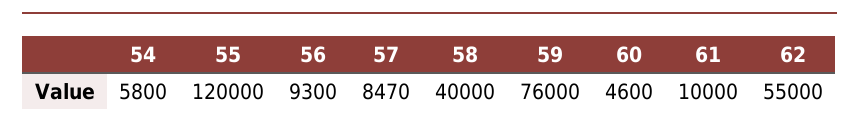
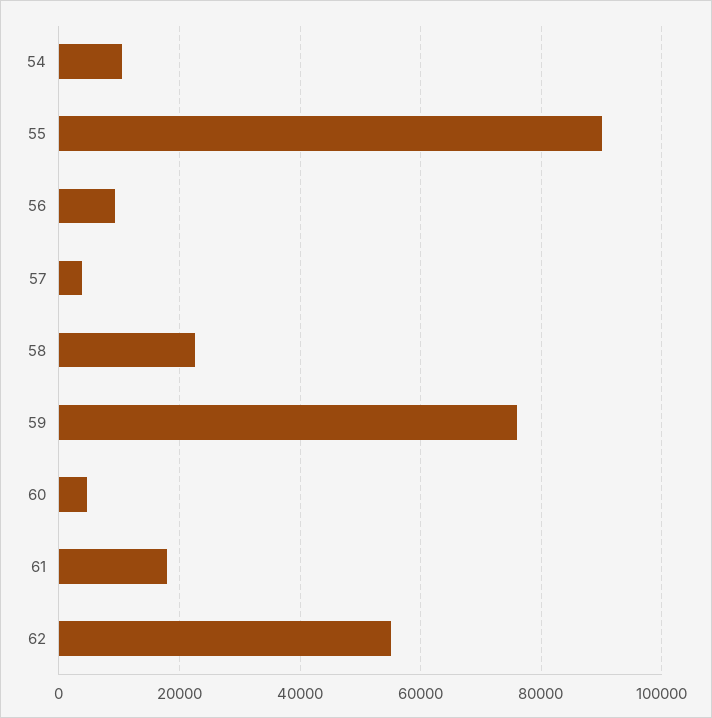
  {
-   "54": 5800,
+   "54": 10000,
-   "55": 120000,
+   "55": 90000,
    "56": 9300,
-   "57": 8470,
+   "57": 4000,
-   "58": 40000,
+   "58": 22000,
    "59": 76000,
    "60": 4600,
-   "61": 10000,
+   "61": 18000,
    "62": 55000
  }

